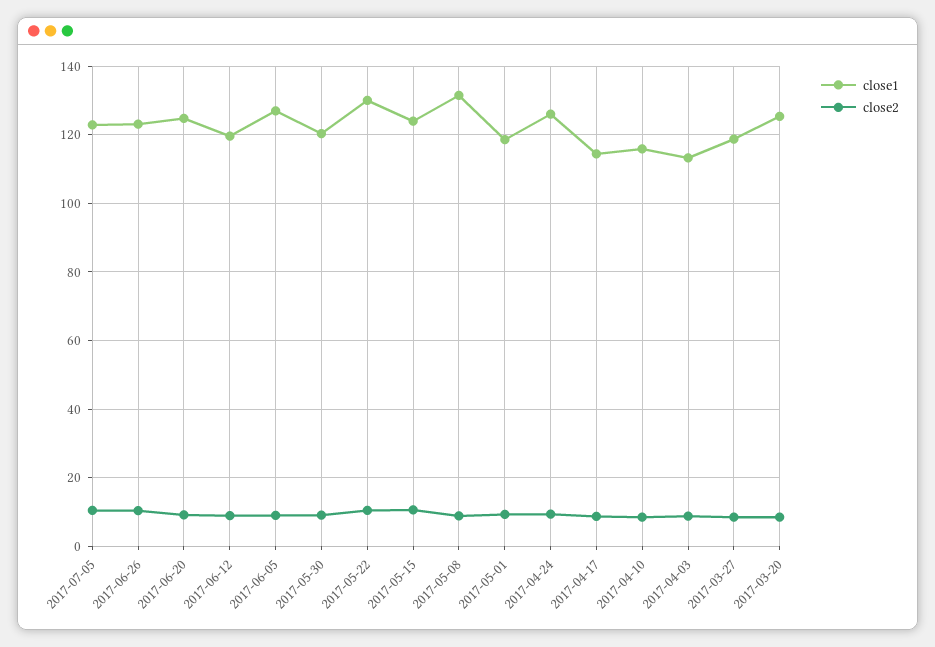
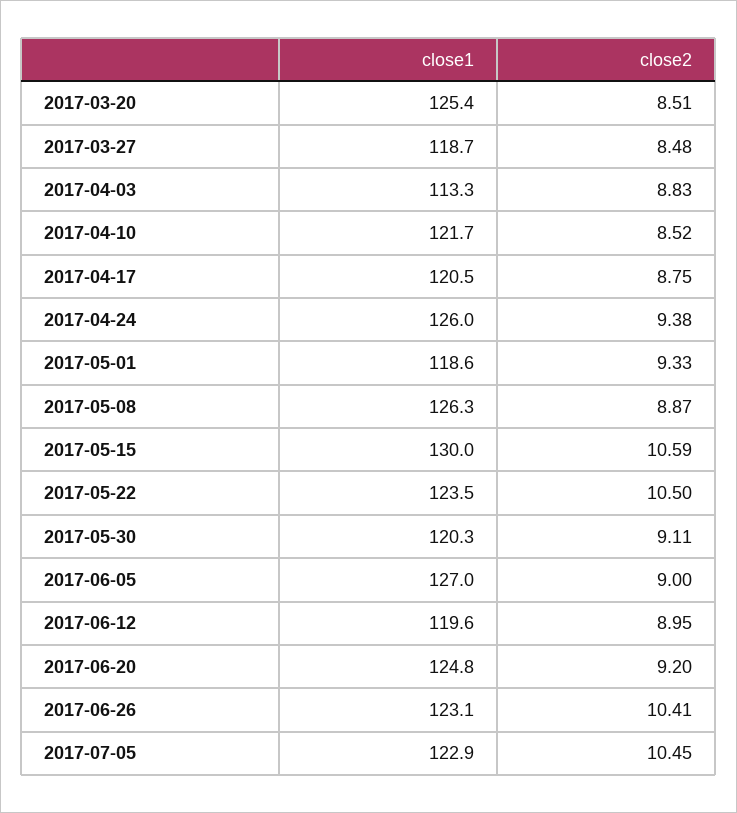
  {
    "close1": {
      "2017-07-05": 122.9,
      "2017-06-26": 123.1,
      "2017-06-20": 124.8,
      "2017-06-12": 119.6,
      "2017-06-05": 127,
      "2017-05-30": 120.3,
-     "2017-05-22": 130,
+     "2017-05-22": 123.5,
-     "2017-05-15": 124,
+     "2017-05-15": 130,
-     "2017-05-08": 132,
+     "2017-05-08": 126.3,
      "2017-05-01": 118.6,
      "2017-04-24": 126,
-     "2017-04-17": 114,
+     "2017-04-17": 120.5,
-     "2017-04-10": 116,
+     "2017-04-10": 121.7,
      "2017-04-03": 113.3,
      "2017-03-27": 118.7,
      "2017-03-20": 125.4
    },
    "close2": {
      "2017-07-05": 10.45,
      "2017-06-26": 10.41,
      "2017-06-20": 9.2,
      "2017-06-12": 8.95,
      "2017-06-05": 9,
      "2017-05-30": 9.11,
      "2017-05-22": 10.5,
      "2017-05-15": 10.59,
      "2017-05-08": 8.87,
      "2017-05-01": 9.33,
      "2017-04-24": 9.38,
      "2017-04-17": 8.75,
      "2017-04-10": 8.52,
      "2017-04-03": 8.83,
      "2017-03-27": 8.48,
      "2017-03-20": 8.51
    }
  }

